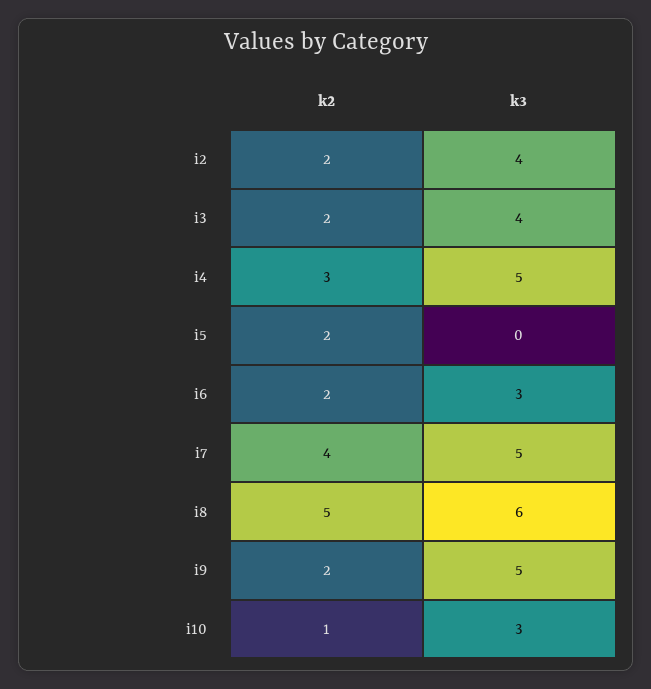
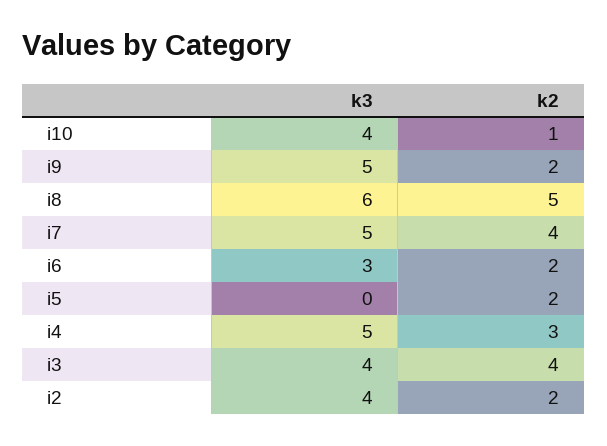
  {
    "k2": {
      "i2": 2,
-     "i3": 2,
+     "i3": 4,
      "i4": 3,
      "i5": 2,
      "i6": 2,
      "i7": 4,
      "i8": 5,
      "i9": 2,
      "i10": 1
    },
    "k3": {
      "i2": 4,
      "i3": 4,
      "i4": 5,
      "i5": 0,
      "i6": 3,
      "i7": 5,
      "i8": 6,
      "i9": 5,
-     "i10": 3
+     "i10": 4
    }
  }

